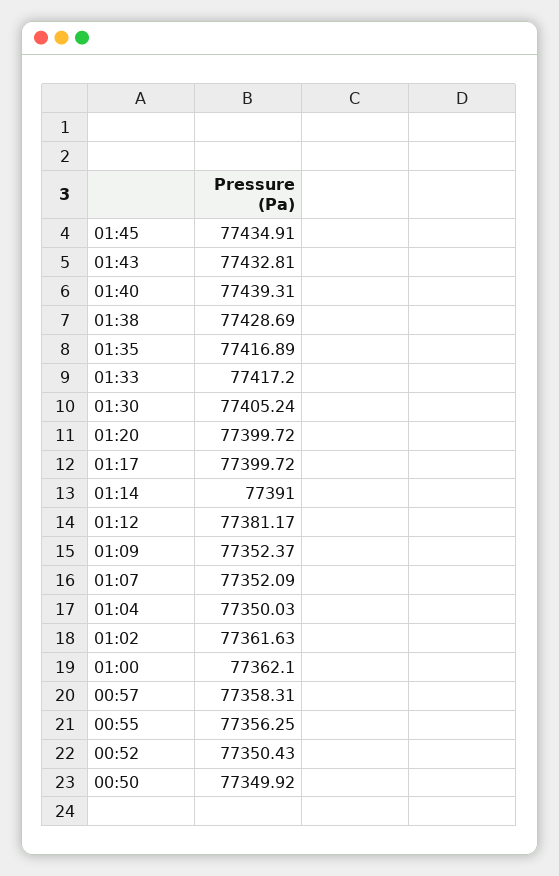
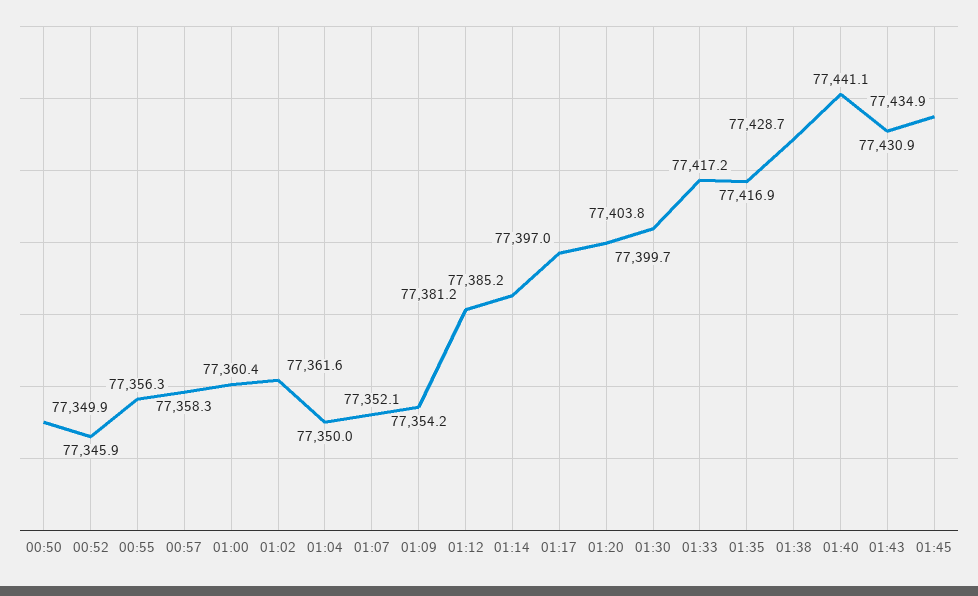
  {
    "01:45": 77434.91,
-   "01:43": 77432.81,
+   "01:43": 77430.9,
-   "01:40": 77439.31,
+   "01:40": 77441.1,
    "01:38": 77428.69,
    "01:35": 77416.89,
    "01:33": 77417.2,
-   "01:30": 77405.24,
+   "01:30": 77403.8,
    "01:20": 77399.72,
-   "01:17": 77399.72,
+   "01:17": 77397,
-   "01:14": 77391,
+   "01:14": 77385.2,
    "01:12": 77381.17,
-   "01:09": 77352.37,
+   "01:09": 77354.2,
    "01:07": 77352.09,
    "01:04": 77350.03,
    "01:02": 77361.63,
-   "01:00": 77362.1,
+   "01:00": 77360.4,
    "00:57": 77358.31,
    "00:55": 77356.25,
-   "00:52": 77350.43,
+   "00:52": 77345.9,
    "00:50": 77349.92
  }

